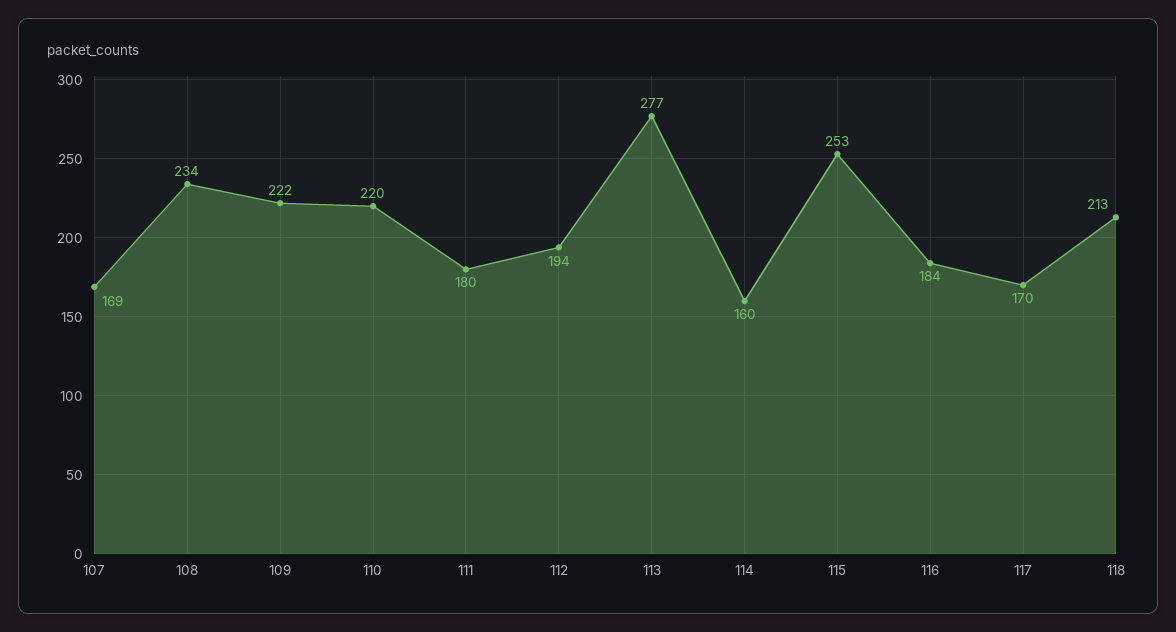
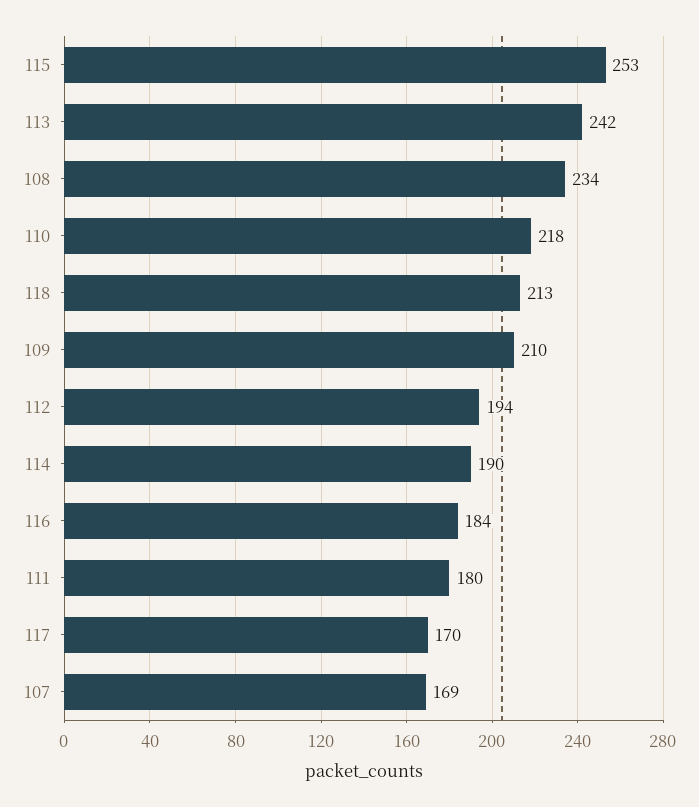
  {
    "107": 169,
    "108": 234,
-   "109": 222,
+   "109": 210,
-   "110": 220,
+   "110": 218,
    "111": 180,
    "112": 194,
-   "113": 277,
+   "113": 242,
-   "114": 160,
+   "114": 190,
    "115": 253,
    "116": 184,
    "117": 170,
    "118": 213
  }

